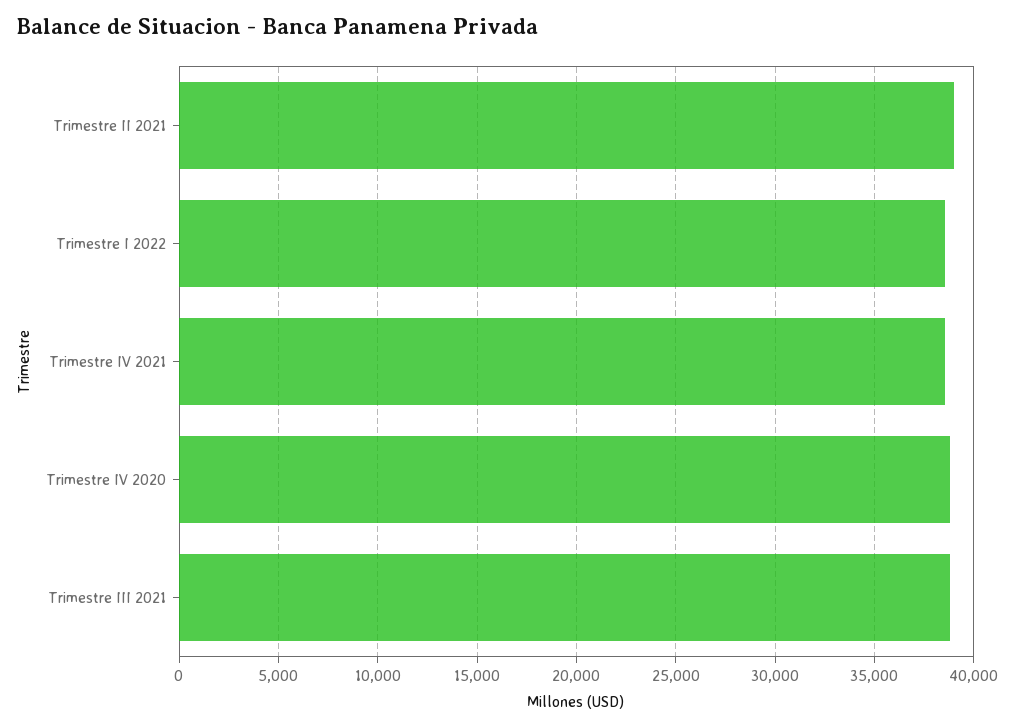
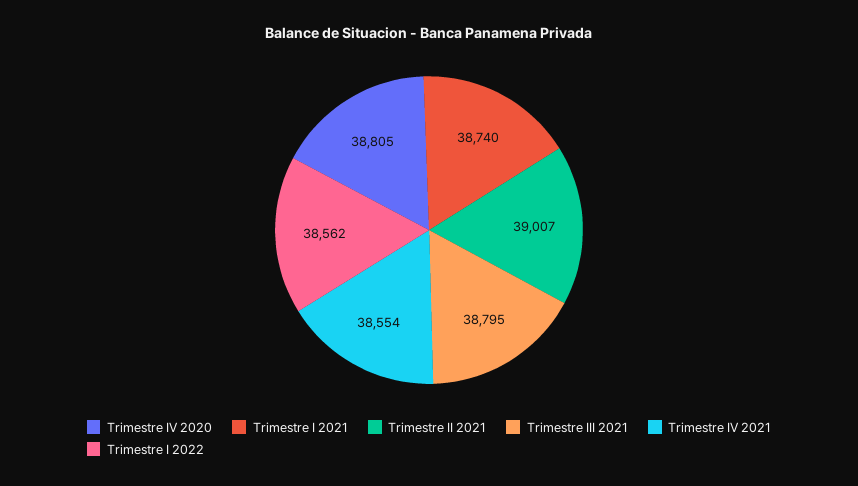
  {
    "Trimestre II 2021": 39007,
    "Trimestre I 2022": 38562,
    "Trimestre IV 2021": 38554,
    "Trimestre IV 2020": 38805,
-   "Trimestre III 2021": 38795
+   "Trimestre III 2021": 38795,
+   "Trimestre I 2021": 38740
  }

